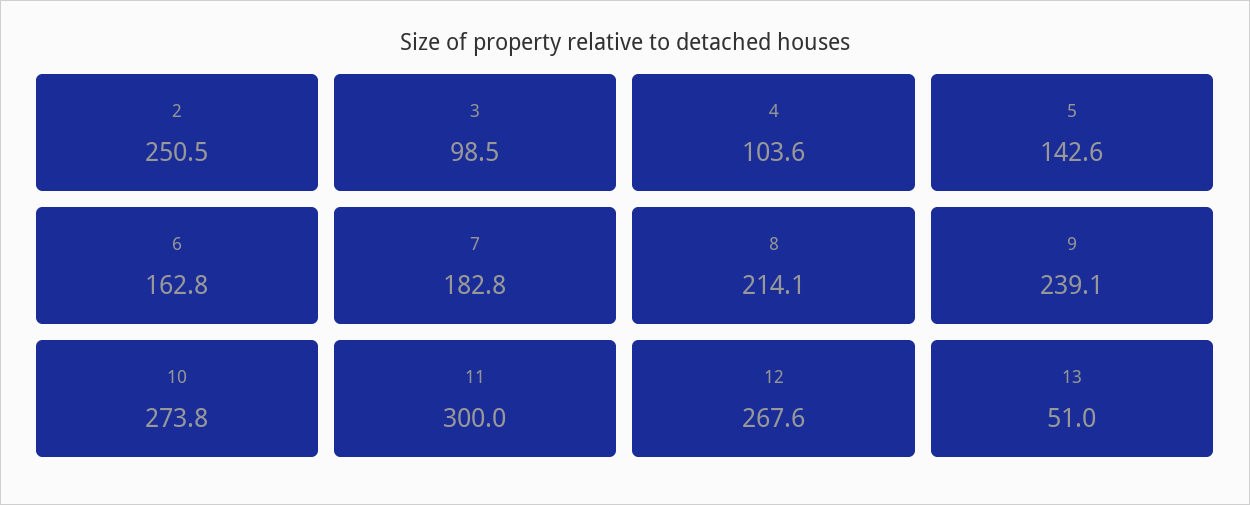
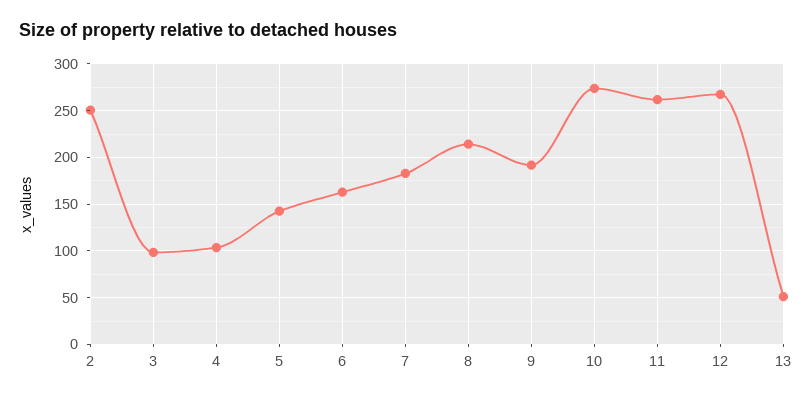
  {
    "2": 250.5,
    "3": 98.5,
    "4": 103.6,
    "5": 142.6,
    "6": 162.8,
    "7": 182.8,
    "8": 214.1,
-   "9": 239.1,
+   "9": 190,
    "10": 273.8,
-   "11": 300,
+   "11": 260,
    "12": 267.6,
    "13": 51
  }

